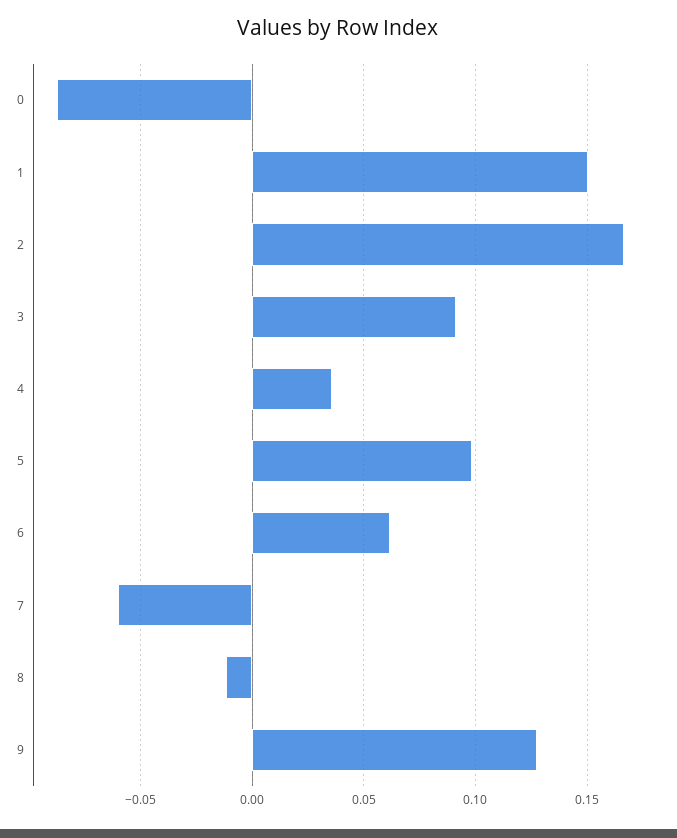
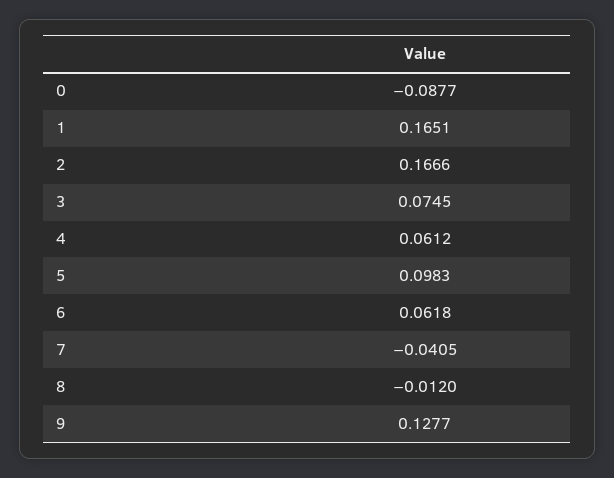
  {
    "0": -0.0877,
-   "1": 0.15,
+   "1": 0.1651,
    "2": 0.1666,
-   "3": 0.09,
+   "3": 0.0745,
-   "4": 0.035,
+   "4": 0.0612,
    "5": 0.0983,
    "6": 0.0618,
-   "7": -0.06,
+   "7": -0.0405,
    "8": -0.012,
    "9": 0.1277
  }

